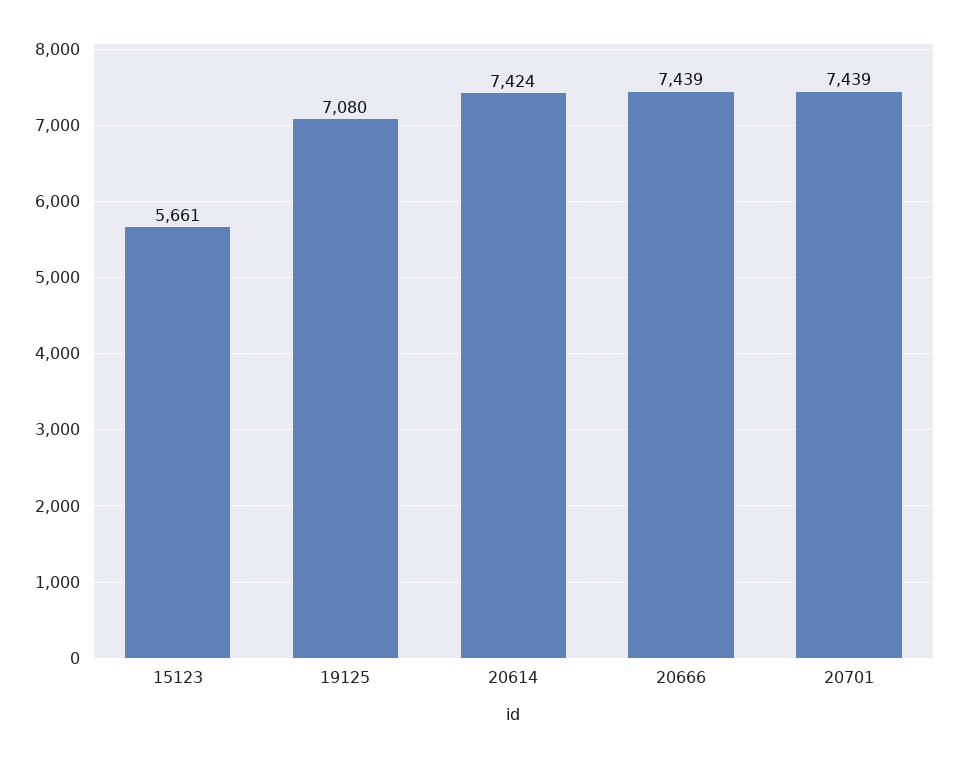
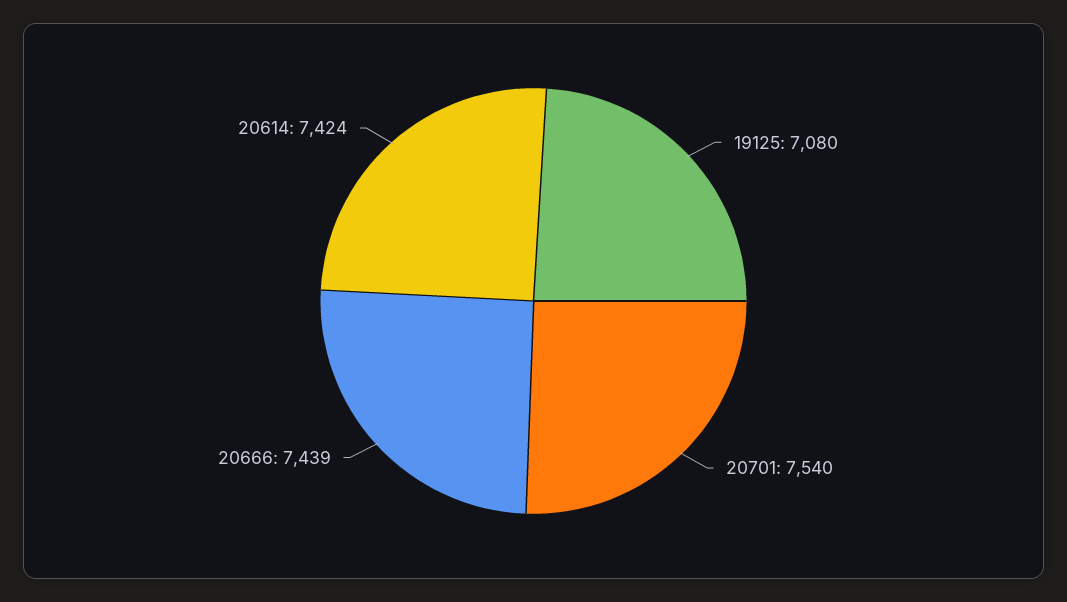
  {
-   "15123": 5661,
    "19125": 7080,
    "20614": 7424,
    "20666": 7439,
-   "20701": 7439
+   "20701": 7540
  }

